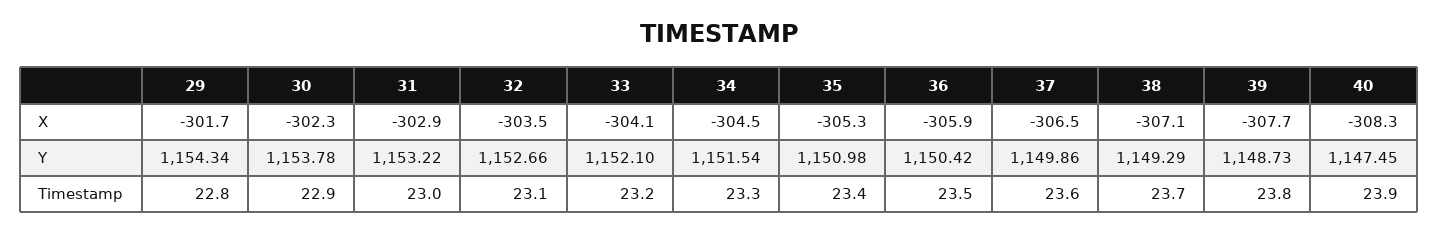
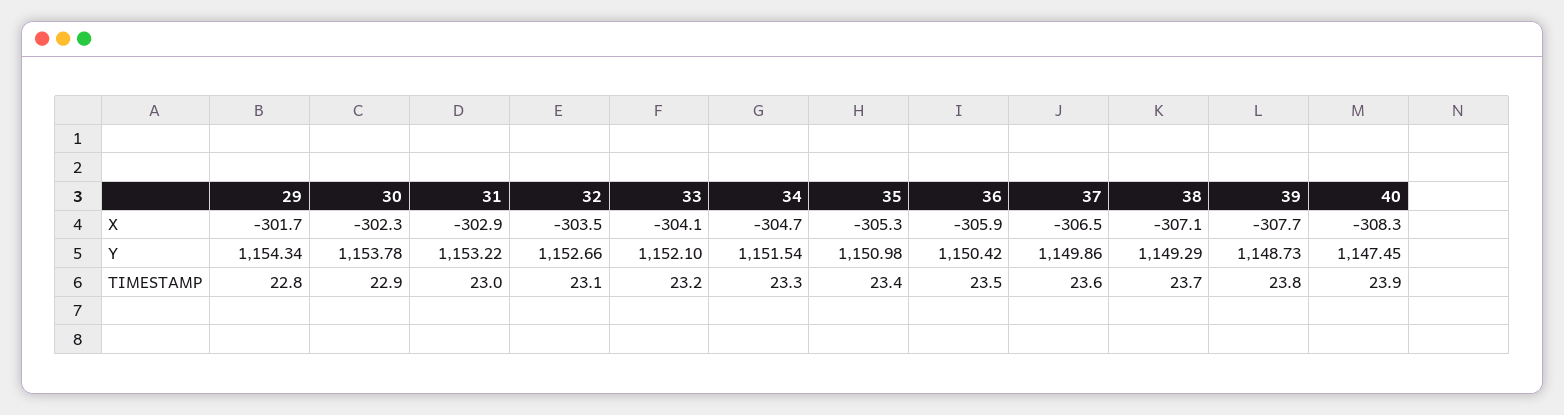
  {
    "29": {
      "X": -301.7,
      "Y": 1154.34,
      "Timestamp": 22.8
    },
    "30": {
      "X": -302.3,
      "Y": 1153.78,
      "Timestamp": 22.9
    },
    "31": {
      "X": -302.9,
      "Y": 1153.22,
      "Timestamp": 23
    },
    "32": {
      "X": -303.5,
      "Y": 1152.66,
      "Timestamp": 23.1
    },
    "33": {
      "X": -304.1,
      "Y": 1152.1,
      "Timestamp": 23.2
    },
    "34": {
-     "X": -304.5,
+     "X": -304.7,
      "Y": 1151.54,
      "Timestamp": 23.3
    },
    "35": {
      "X": -305.3,
      "Y": 1150.98,
      "Timestamp": 23.4
    },
    "36": {
      "X": -305.9,
      "Y": 1150.42,
      "Timestamp": 23.5
    },
    "37": {
      "X": -306.5,
      "Y": 1149.86,
      "Timestamp": 23.6
    },
    "38": {
      "X": -307.1,
      "Y": 1149.29,
      "Timestamp": 23.7
    },
    "39": {
      "X": -307.7,
      "Y": 1148.73,
      "Timestamp": 23.8
    },
    "40": {
      "X": -308.3,
      "Y": 1147.45,
      "Timestamp": 23.9
    }
  }

